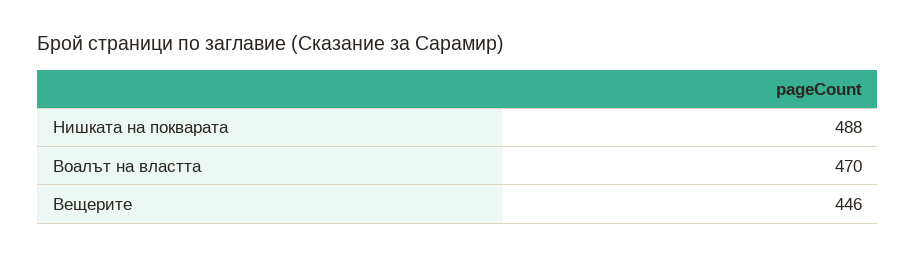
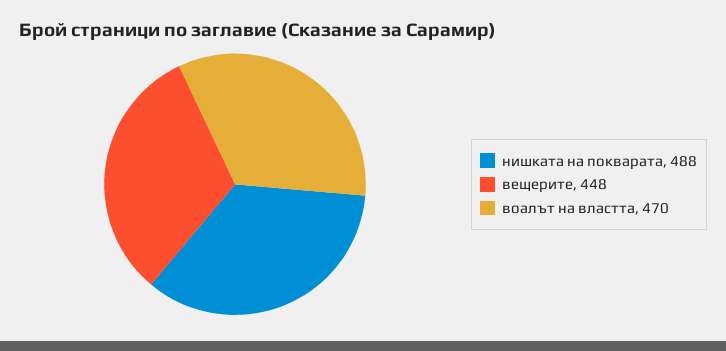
  {
    "Нишката на покварата": 488,
    "Воалът на властта": 470,
-   "Вещерите": 446
+   "Вещерите": 448
  }

